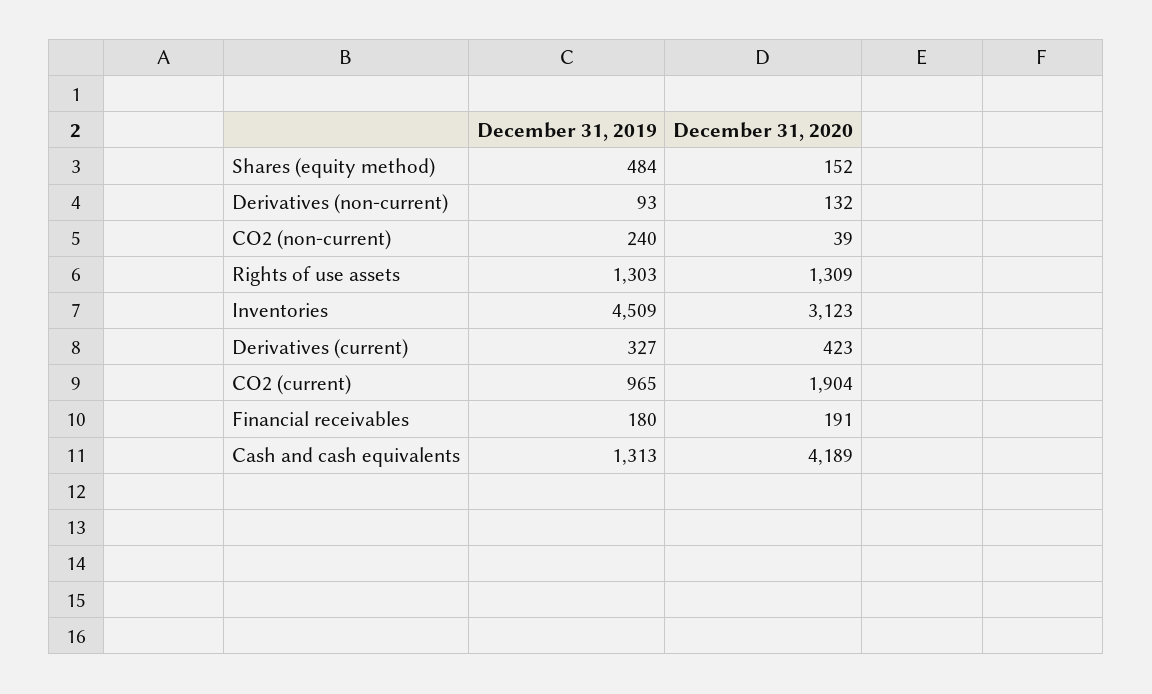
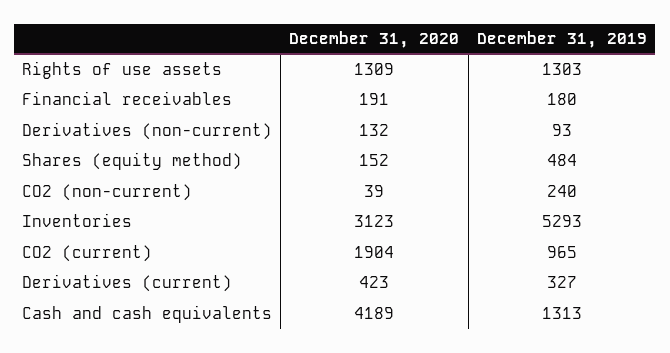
  {
    "December 31, 2019": {
      "Shares (equity method)": 484,
      "Derivatives (non-current)": 93,
      "CO2 (non-current)": 240,
      "Rights of use assets": 1303,
-     "Inventories": 4509,
+     "Inventories": 5293,
      "Derivatives (current)": 327,
      "CO2 (current)": 965,
      "Financial receivables": 180,
      "Cash and cash equivalents": 1313
    },
    "December 31, 2020": {
      "Shares (equity method)": 152,
      "Derivatives (non-current)": 132,
      "CO2 (non-current)": 39,
      "Rights of use assets": 1309,
      "Inventories": 3123,
      "Derivatives (current)": 423,
      "CO2 (current)": 1904,
      "Financial receivables": 191,
      "Cash and cash equivalents": 4189
    }
  }

